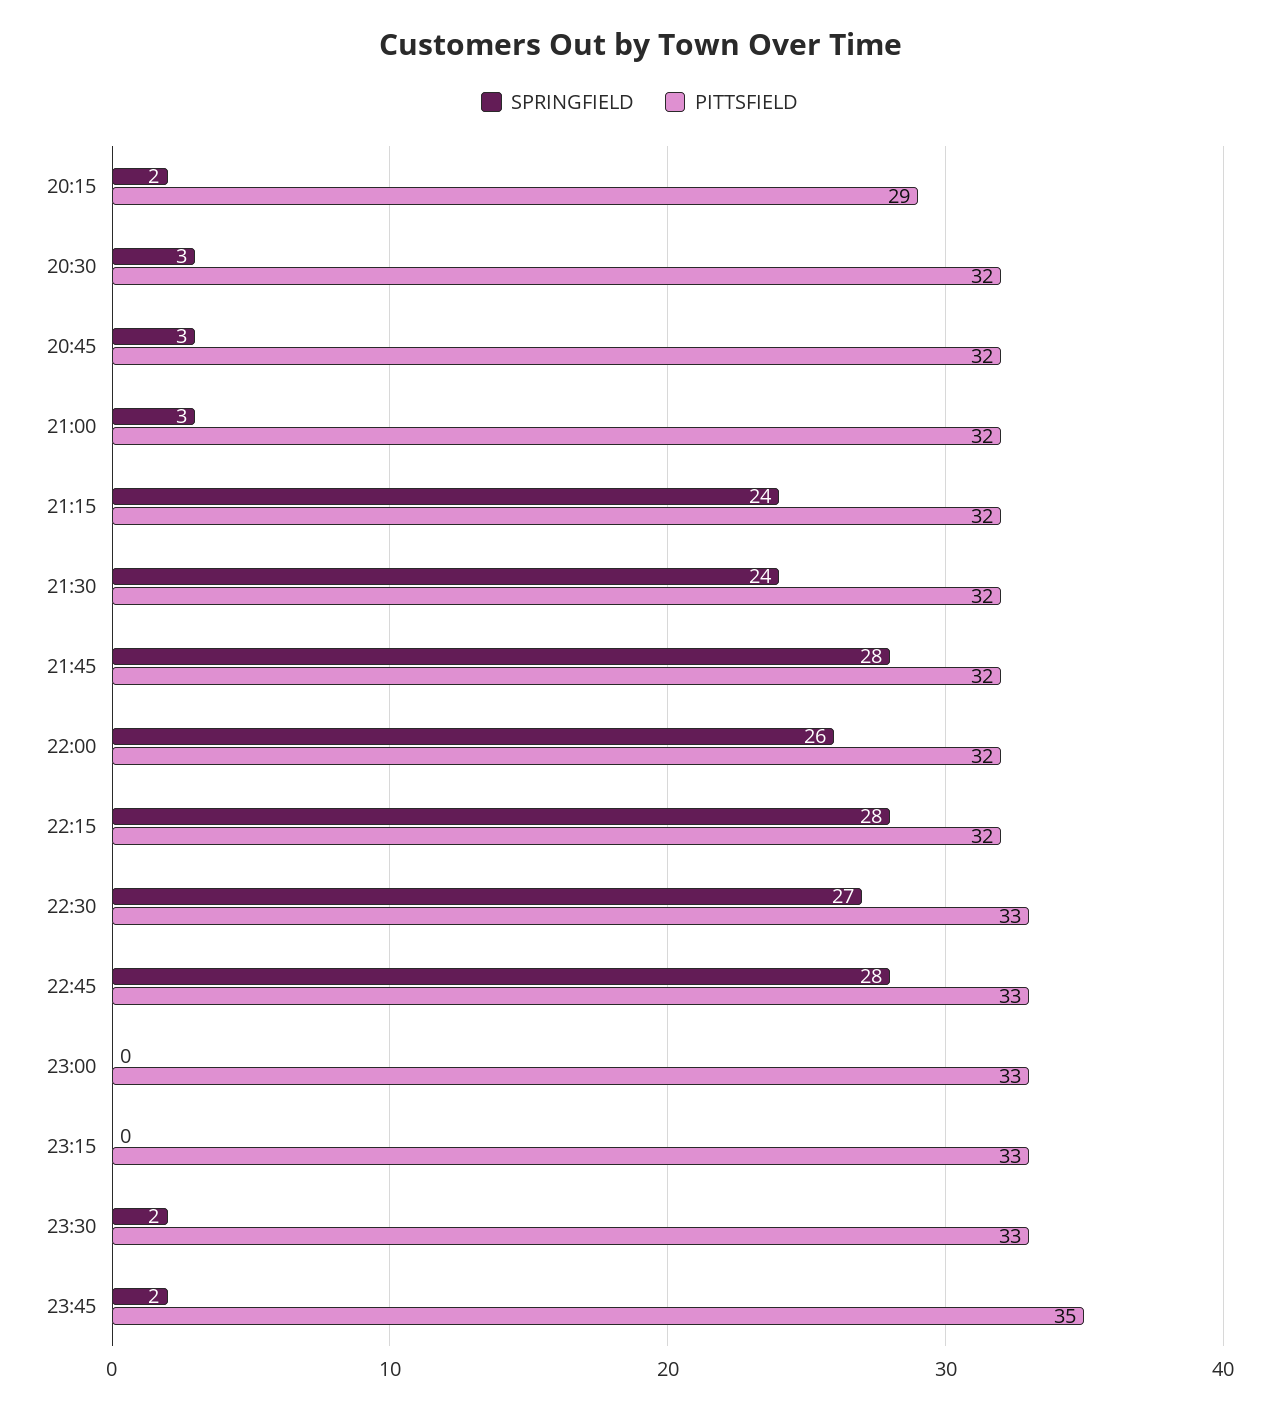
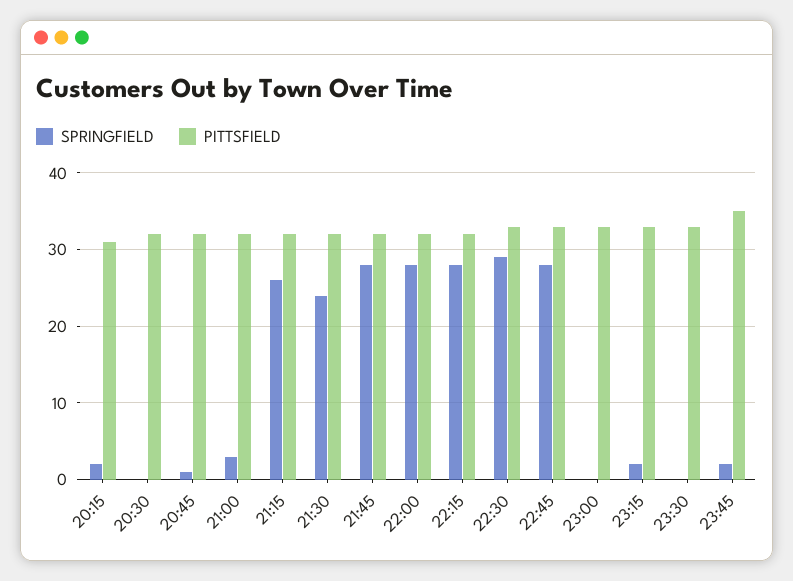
  {
    "SPRINGFIELD": {
      "20:15": 2,
-     "20:30": 3,
+     "20:30": 0,
-     "20:45": 3,
+     "20:45": 1,
      "21:00": 3,
-     "21:15": 24,
+     "21:15": 26,
      "21:30": 24,
      "21:45": 28,
-     "22:00": 26,
+     "22:00": 28,
      "22:15": 28,
-     "22:30": 27,
+     "22:30": 29,
      "22:45": 28,
      "23:00": 0,
-     "23:15": 0,
+     "23:15": 2,
-     "23:30": 2,
+     "23:30": 0,
      "23:45": 2
    },
    "PITTSFIELD": {
-     "20:15": 29,
+     "20:15": 31,
      "20:30": 32,
      "20:45": 32,
      "21:00": 32,
      "21:15": 32,
      "21:30": 32,
      "21:45": 32,
      "22:00": 32,
      "22:15": 32,
      "22:30": 33,
      "22:45": 33,
      "23:00": 33,
      "23:15": 33,
      "23:30": 33,
      "23:45": 35
    }
  }

